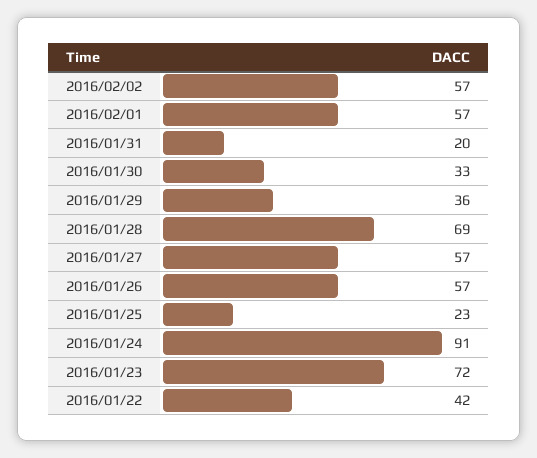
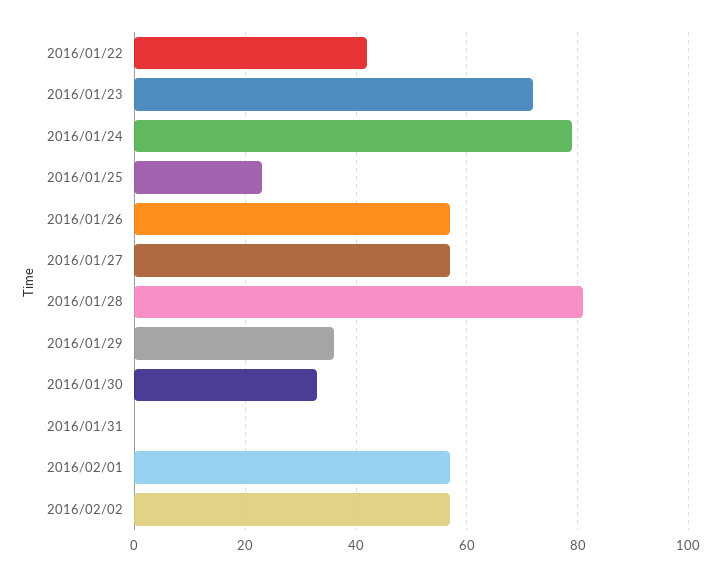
  {
    "2016/02/02": 57,
    "2016/02/01": 57,
-   "2016/01/31": 20,
+   "2016/01/31": 0,
    "2016/01/30": 33,
    "2016/01/29": 36,
-   "2016/01/28": 69,
+   "2016/01/28": 80,
    "2016/01/27": 57,
    "2016/01/26": 57,
    "2016/01/25": 23,
-   "2016/01/24": 91,
+   "2016/01/24": 80,
    "2016/01/23": 72,
    "2016/01/22": 42
  }

